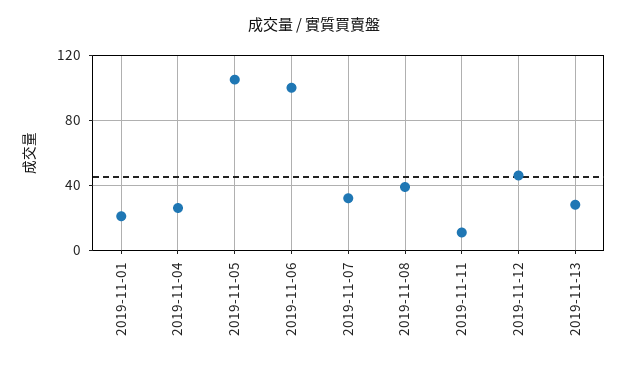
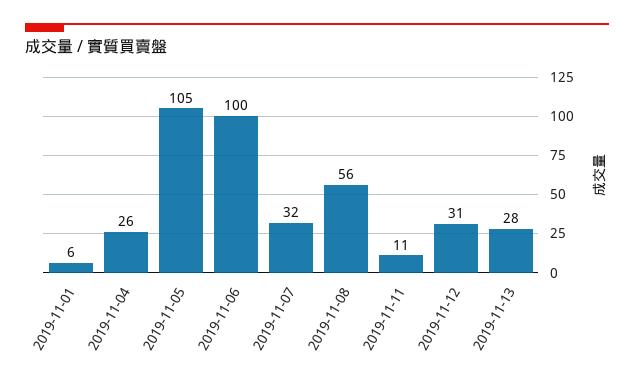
  {
-   "2019-11-01": 20,
+   "2019-11-01": 6,
    "2019-11-04": 26,
    "2019-11-05": 105,
    "2019-11-06": 100,
    "2019-11-07": 32,
-   "2019-11-08": 40,
+   "2019-11-08": 56,
    "2019-11-11": 11,
-   "2019-11-12": 45,
+   "2019-11-12": 31,
    "2019-11-13": 28
  }

